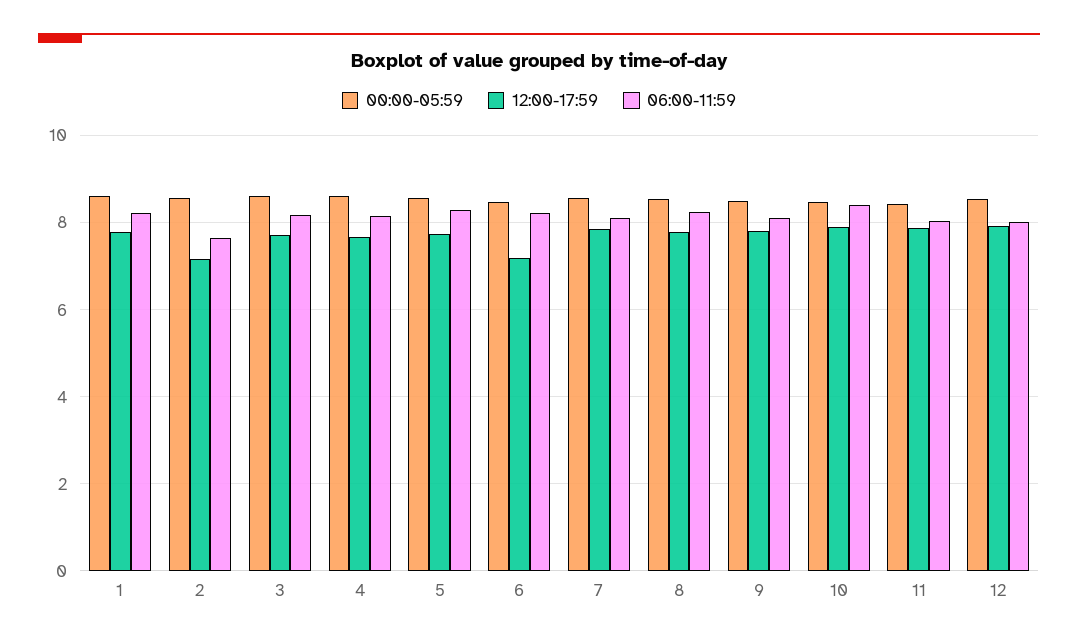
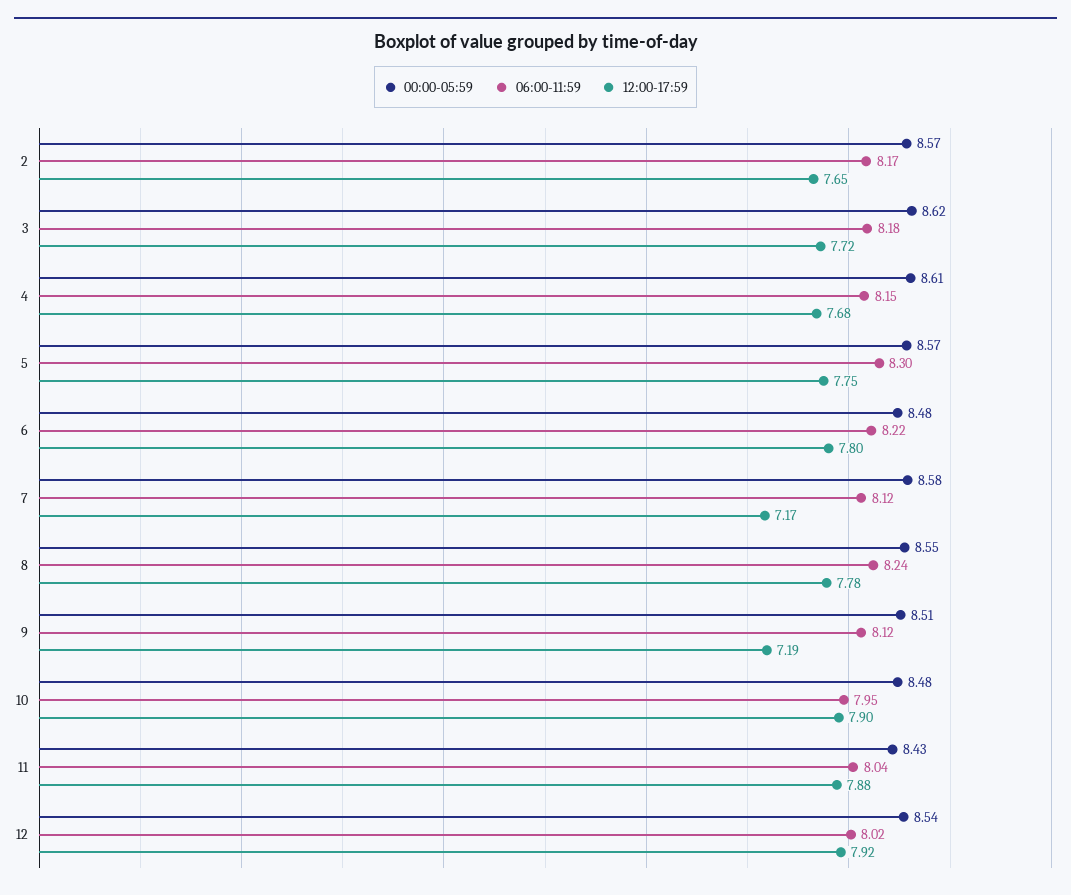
  {
    "00:00-05:59": {
-     "1": 8.6,
      "2": 8.57,
      "3": 8.62,
      "4": 8.61,
      "5": 8.57,
      "6": 8.48,
      "7": 8.58,
      "8": 8.55,
      "9": 8.51,
      "10": 8.48,
      "11": 8.43,
      "12": 8.54
    },
    "12:00-17:59": {
-     "1": 7.8,
-     "2": 7.2,
+     "2": 7.65,
      "3": 7.72,
      "4": 7.68,
      "5": 7.75,
-     "6": 7.2,
+     "6": 7.8,
-     "7": 7.8,
+     "7": 7.17,
      "8": 7.78,
-     "9": 7.8,
+     "9": 7.19,
      "10": 7.9,
      "11": 7.88,
      "12": 7.92
    },
    "06:00-11:59": {
-     "1": 8.2,
-     "2": 7.6,
+     "2": 8.17,
      "3": 8.18,
      "4": 8.15,
      "5": 8.3,
      "6": 8.22,
      "7": 8.12,
      "8": 8.24,
      "9": 8.12,
-     "10": 8.4,
+     "10": 7.95,
      "11": 8.04,
      "12": 8.02
    }
  }

